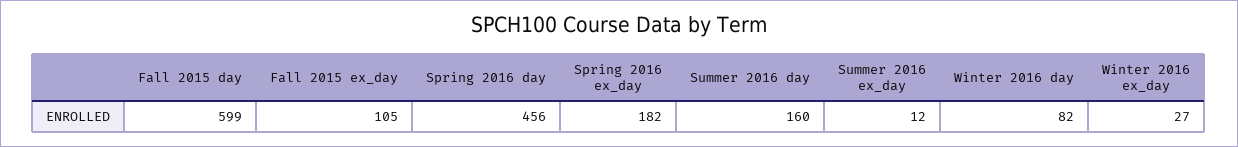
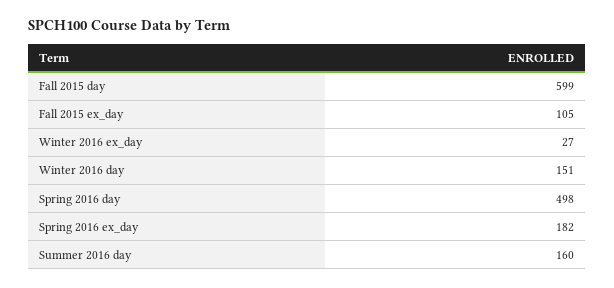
  {
    "Fall 2015 day": 599,
    "Fall 2015 ex_day": 105,
-   "Spring 2016 day": 456,
+   "Spring 2016 day": 498,
    "Spring 2016 ex_day": 182,
    "Summer 2016 day": 160,
-   "Summer 2016 ex_day": 12,
-   "Winter 2016 day": 82,
+   "Winter 2016 day": 151,
    "Winter 2016 ex_day": 27
  }

